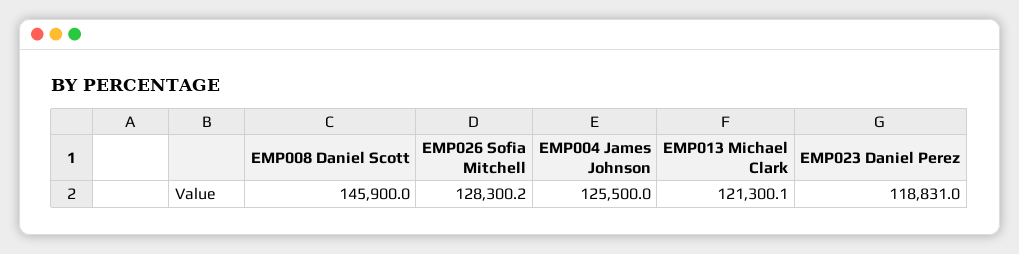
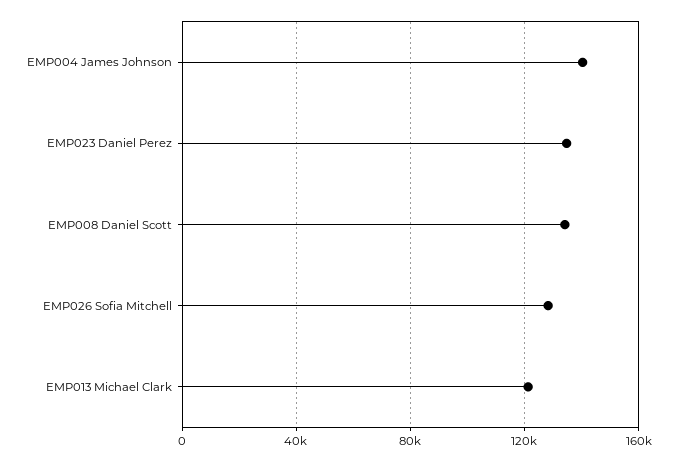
  {
-   "EMP008 Daniel Scott": 145900,
+   "EMP008 Daniel Scott": 135000,
    "EMP026 Sofia Mitchell": 128300.2,
-   "EMP004 James Johnson": 125500,
+   "EMP004 James Johnson": 140000,
    "EMP013 Michael Clark": 121300.1,
-   "EMP023 Daniel Perez": 118831
+   "EMP023 Daniel Perez": 135000
  }

